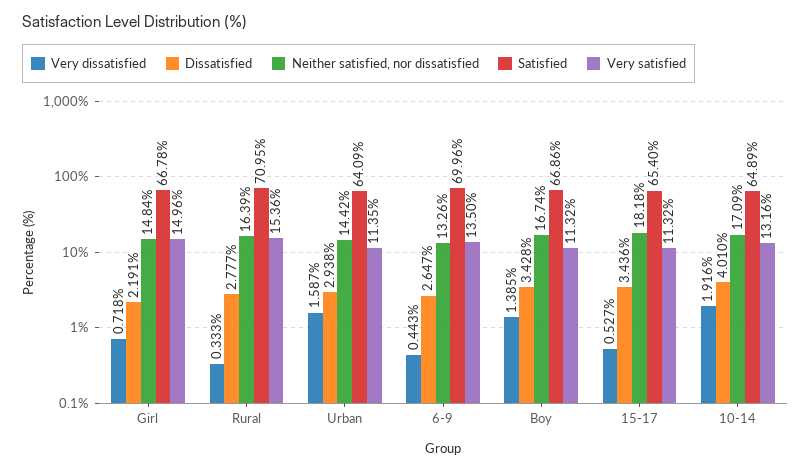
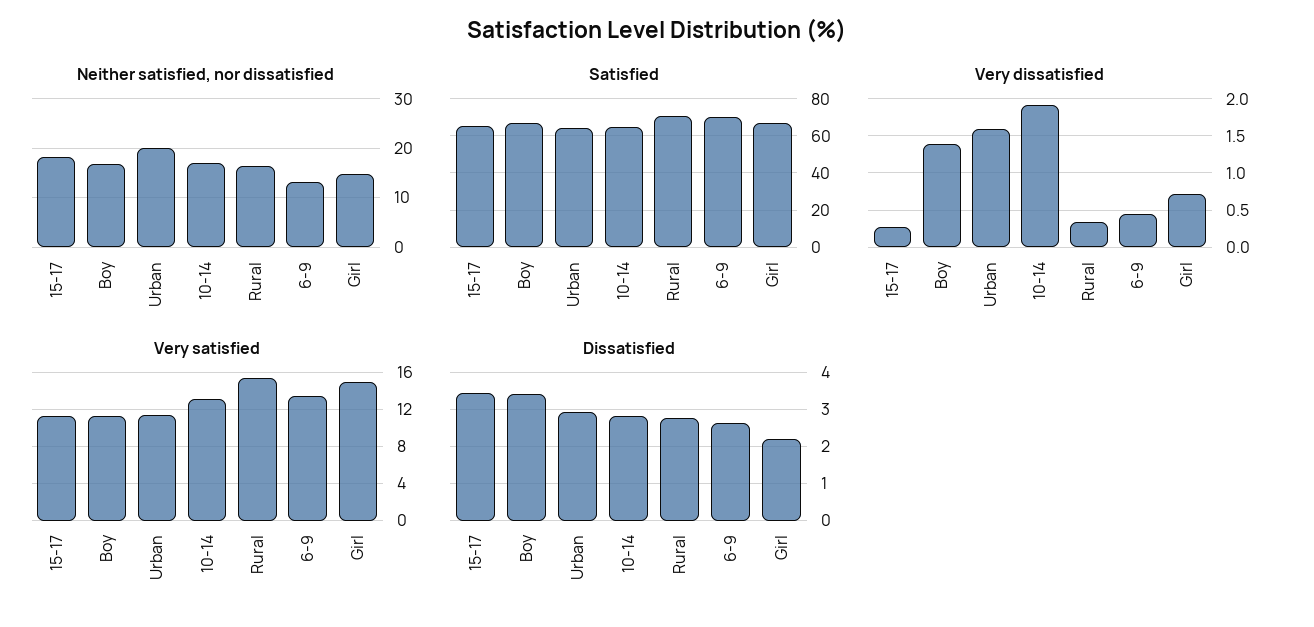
  {
    "Very dissatisfied": {
      "Girl": 0.718,
      "Rural": 0.333,
      "Urban": 1.587,
      "6-9": 0.443,
      "Boy": 1.385,
-     "15-17": 0.527,
+     "15-17": 0.3,
      "10-14": 1.916
    },
    "Dissatisfied": {
      "Girl": 2.191,
      "Rural": 2.777,
      "Urban": 2.938,
      "6-9": 2.647,
      "Boy": 3.428,
      "15-17": 3.436,
-     "10-14": 4.01
+     "10-14": 2.8
    },
    "Neither satisfied, nor dissatisfied": {
      "Girl": 14.84,
      "Rural": 16.39,
-     "Urban": 14.42,
+     "Urban": 20,
      "6-9": 13.26,
      "Boy": 16.74,
      "15-17": 18.18,
      "10-14": 17.09
    },
    "Satisfied": {
      "Girl": 66.78,
      "Rural": 70.95,
      "Urban": 64.09,
      "6-9": 69.96,
      "Boy": 66.86,
      "15-17": 65.4,
      "10-14": 64.89
    },
    "Very satisfied": {
      "Girl": 14.96,
      "Rural": 15.36,
      "Urban": 11.35,
      "6-9": 13.5,
      "Boy": 11.32,
      "15-17": 11.32,
      "10-14": 13.16
    }
  }

